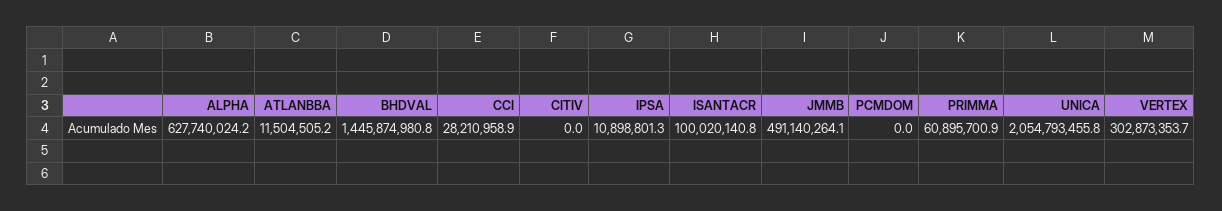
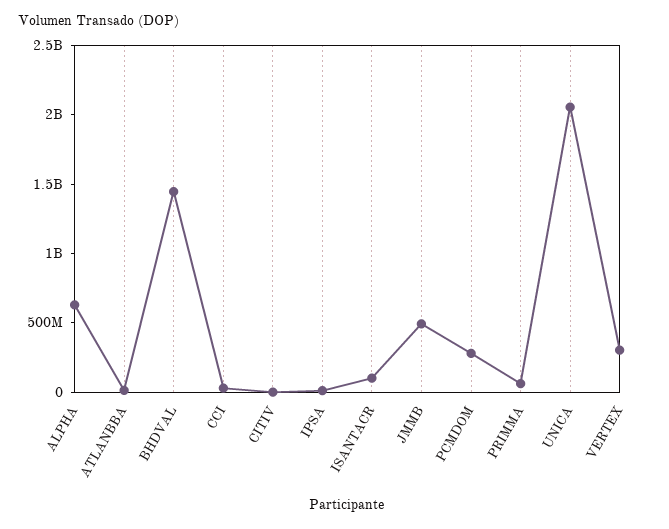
  {
    "ALPHA": 627740024.2,
    "ATLANBBA": 11504505.2,
    "BHDVAL": 1445874980.8,
    "CCI": 28210958.9,
    "CITIV": 0,
    "IPSA": 10898801.3,
    "ISANTACR": 100020140.8,
    "JMMB": 491140264.1,
-   "PCMDOM": 0,
+   "PCMDOM": 300000000,
    "PRIMMA": 60895700.9,
    "UNICA": 2054793455.8,
    "VERTEX": 302873353.7
  }

